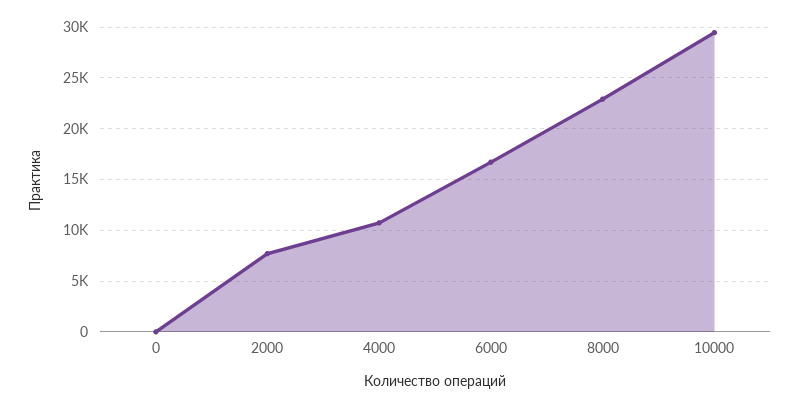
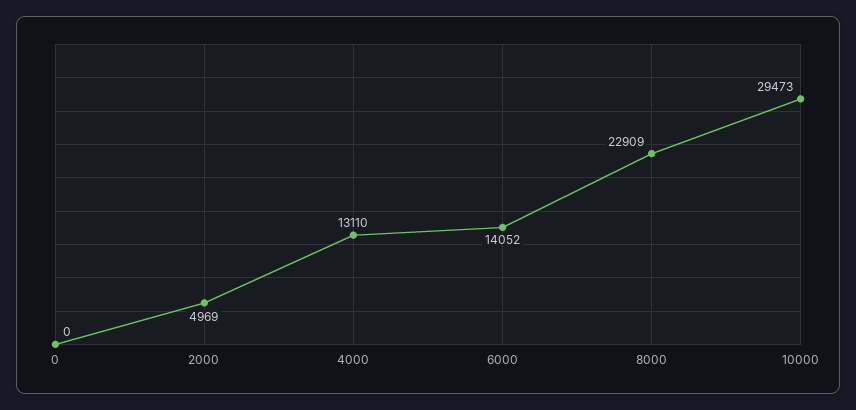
  {
    "0": 0,
-   "2000": 8000,
+   "2000": 4969,
-   "4000": 11000,
+   "4000": 13110,
-   "6000": 17000,
+   "6000": 14052,
    "8000": 22909,
    "10000": 29473
  }

